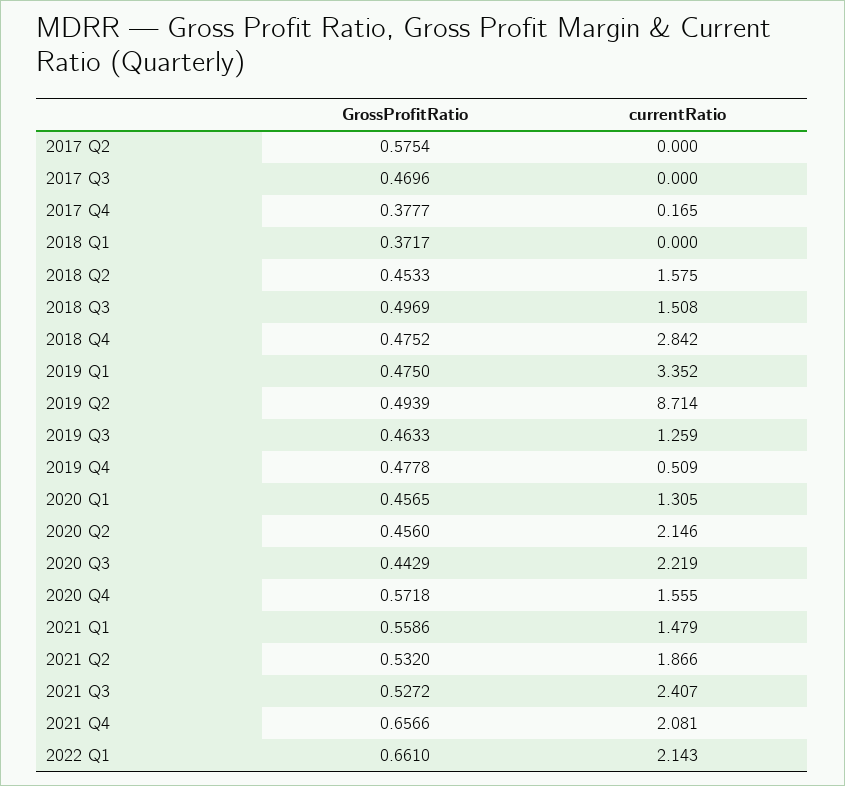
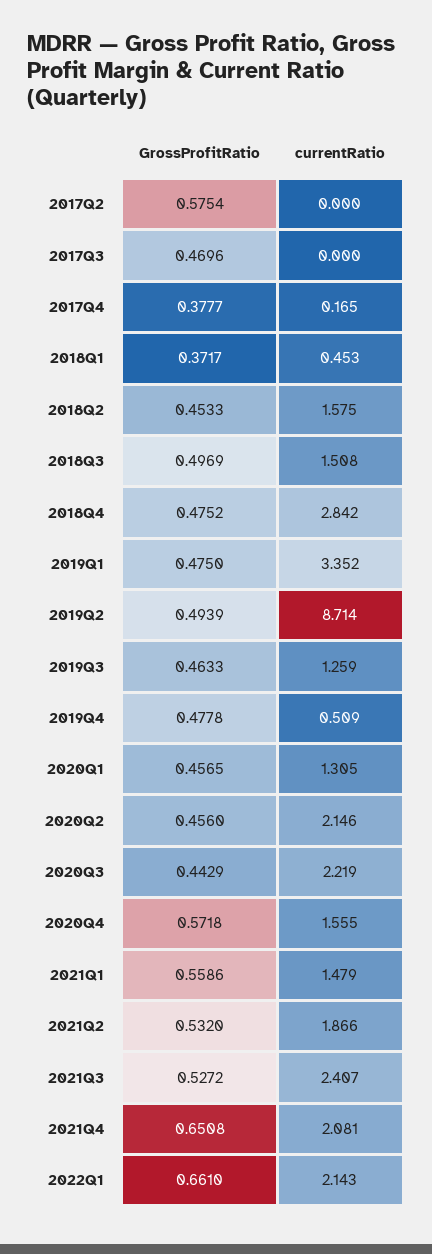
  {
    "GrossProfitRatio": {
      "2017 Q2": 0.5754,
      "2017 Q3": 0.4696,
      "2017 Q4": 0.3777,
      "2018 Q1": 0.3717,
      "2018 Q2": 0.4533,
      "2018 Q3": 0.4969,
      "2018 Q4": 0.4752,
      "2019 Q1": 0.475,
      "2019 Q2": 0.4939,
      "2019 Q3": 0.4633,
      "2019 Q4": 0.4778,
      "2020 Q1": 0.4565,
      "2020 Q2": 0.456,
      "2020 Q3": 0.4429,
      "2020 Q4": 0.5718,
      "2021 Q1": 0.5586,
      "2021 Q2": 0.532,
      "2021 Q3": 0.5272,
-     "2021 Q4": 0.6566,
+     "2021 Q4": 0.6508,
      "2022 Q1": 0.661
    },
    "currentRatio": {
      "2017 Q2": 0,
      "2017 Q3": 0,
      "2017 Q4": 0.165,
-     "2018 Q1": 0,
+     "2018 Q1": 0.453,
      "2018 Q2": 1.575,
      "2018 Q3": 1.508,
      "2018 Q4": 2.842,
      "2019 Q1": 3.352,
      "2019 Q2": 8.714,
      "2019 Q3": 1.259,
      "2019 Q4": 0.509,
      "2020 Q1": 1.305,
      "2020 Q2": 2.146,
      "2020 Q3": 2.219,
      "2020 Q4": 1.555,
      "2021 Q1": 1.479,
      "2021 Q2": 1.866,
      "2021 Q3": 2.407,
      "2021 Q4": 2.081,
      "2022 Q1": 2.143
    }
  }

